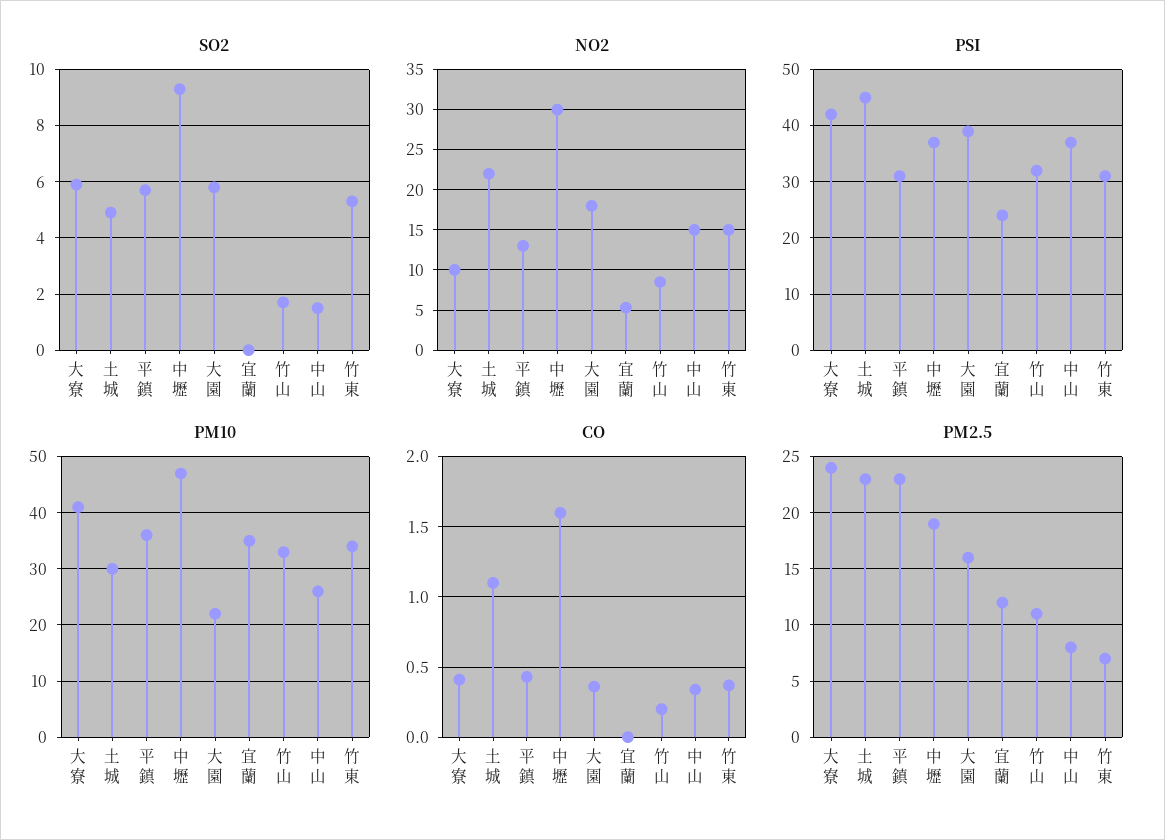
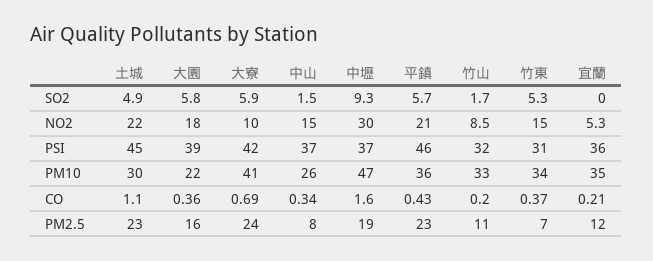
  {
    "SO2": {
      "大寮": 5.9,
      "土城": 4.9,
      "平鎮": 5.7,
      "中壢": 9.3,
      "大園": 5.8,
      "宜蘭": 0,
      "竹山": 1.7,
      "中山": 1.5,
      "竹東": 5.3
    },
    "NO2": {
      "大寮": 10,
      "土城": 22,
-     "平鎮": 13,
+     "平鎮": 21,
      "中壢": 30,
      "大園": 18,
      "宜蘭": 5.3,
      "竹山": 8.5,
      "中山": 15,
      "竹東": 15
    },
    "PSI": {
      "大寮": 42,
      "土城": 45,
-     "平鎮": 30,
+     "平鎮": 46,
      "中壢": 37,
      "大園": 39,
-     "宜蘭": 25,
+     "宜蘭": 36,
      "竹山": 32,
      "中山": 37,
      "竹東": 31
    },
    "PM10": {
      "大寮": 41,
      "土城": 30,
      "平鎮": 36,
      "中壢": 47,
      "大園": 22,
      "宜蘭": 35,
      "竹山": 33,
      "中山": 26,
      "竹東": 34
    },
    "CO": {
-     "大寮": 0.4,
+     "大寮": 0.69,
      "土城": 1.1,
      "平鎮": 0.43,
      "中壢": 1.6,
      "大園": 0.36,
-     "宜蘭": 0,
+     "宜蘭": 0.21,
      "竹山": 0.2,
      "中山": 0.34,
      "竹東": 0.37
    },
    "PM2.5": {
      "大寮": 24,
      "土城": 23,
      "平鎮": 23,
      "中壢": 19,
      "大園": 16,
      "宜蘭": 12,
      "竹山": 11,
      "中山": 8,
      "竹東": 7
    }
  }

